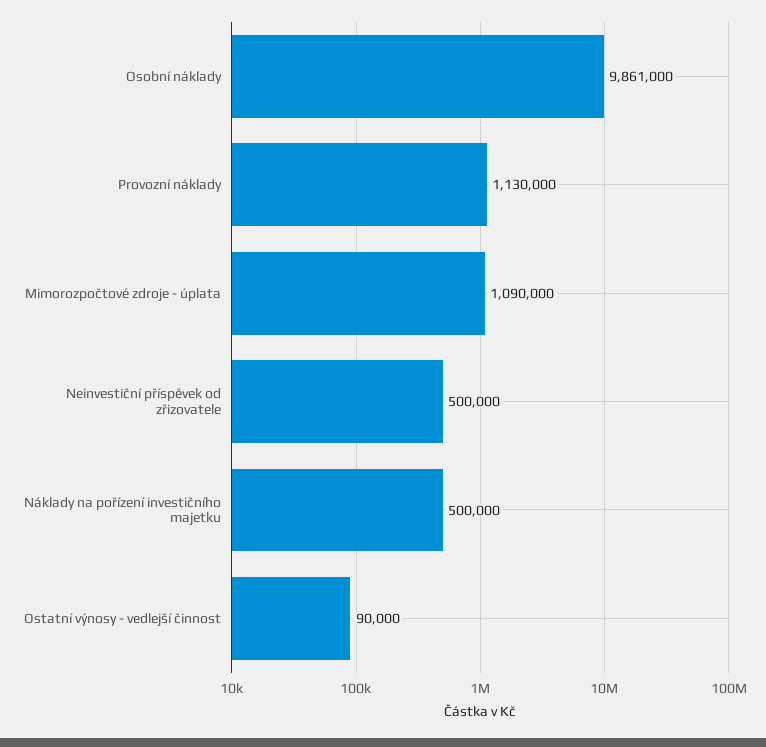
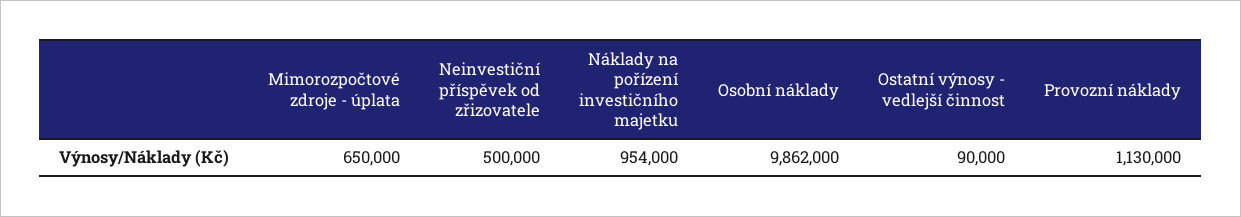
  {
-   "Osobní náklady": 9861000,
+   "Osobní náklady": 9862000,
    "Provozní náklady": 1130000,
-   "Mimorozpočtové zdroje - úplata": 1090000,
+   "Mimorozpočtové zdroje - úplata": 650000,
    "Neinvestiční příspěvek od zřizovatele": 500000,
-   "Náklady na pořízení investičního majetku": 500000,
+   "Náklady na pořízení investičního majetku": 954000,
    "Ostatní výnosy - vedlejší činnost": 90000
  }

